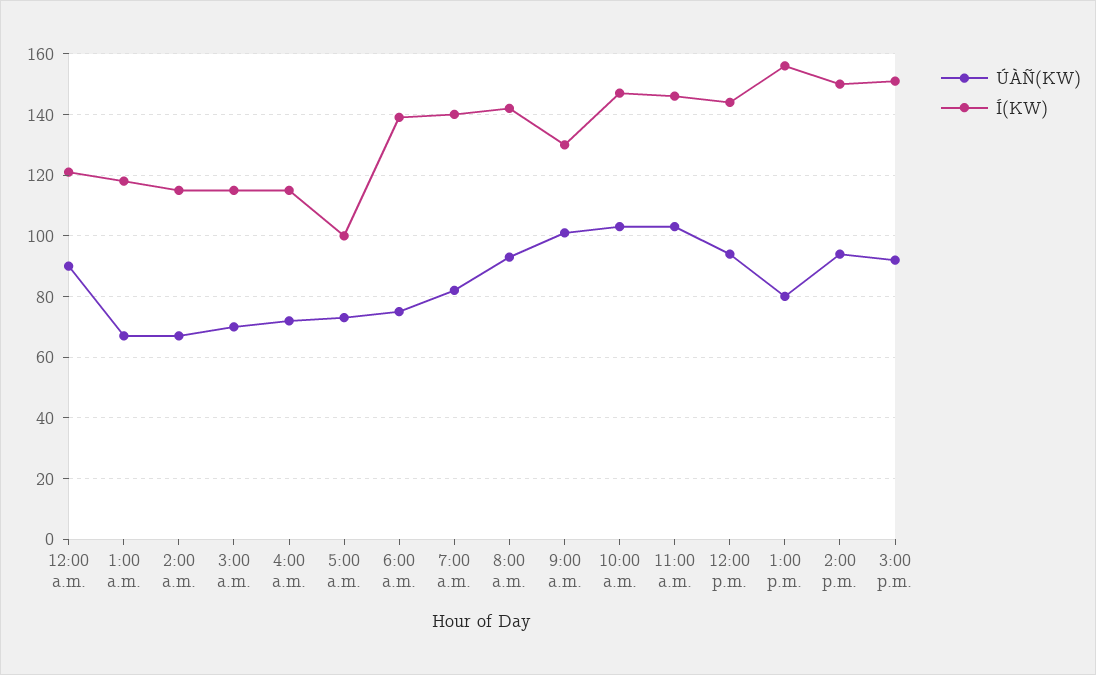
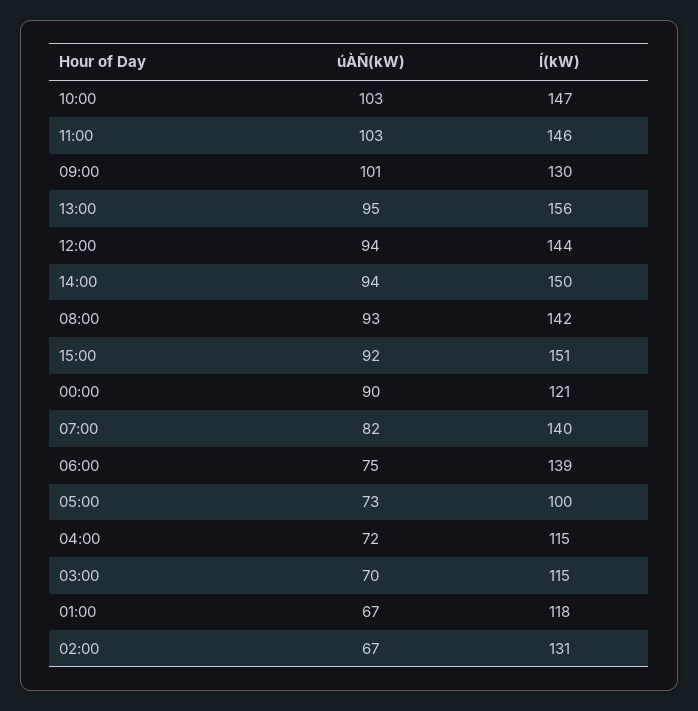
  {
    "ÚÀÑ(KW)": {
      "12:00 a.m.": 90,
      "1:00 a.m.": 67,
      "2:00 a.m.": 67,
      "3:00 a.m.": 70,
      "4:00 a.m.": 72,
      "5:00 a.m.": 73,
      "6:00 a.m.": 75,
      "7:00 a.m.": 82,
      "8:00 a.m.": 93,
      "9:00 a.m.": 101,
      "10:00 a.m.": 103,
      "11:00 a.m.": 103,
      "12:00 p.m.": 94,
-     "1:00 p.m.": 80,
+     "1:00 p.m.": 95,
      "2:00 p.m.": 94,
      "3:00 p.m.": 92
    },
    "Í(KW)": {
      "12:00 a.m.": 121,
      "1:00 a.m.": 118,
-     "2:00 a.m.": 115,
+     "2:00 a.m.": 131,
      "3:00 a.m.": 115,
      "4:00 a.m.": 115,
      "5:00 a.m.": 100,
      "6:00 a.m.": 139,
      "7:00 a.m.": 140,
      "8:00 a.m.": 142,
      "9:00 a.m.": 130,
      "10:00 a.m.": 147,
      "11:00 a.m.": 146,
      "12:00 p.m.": 144,
      "1:00 p.m.": 156,
      "2:00 p.m.": 150,
      "3:00 p.m.": 151
    }
  }

